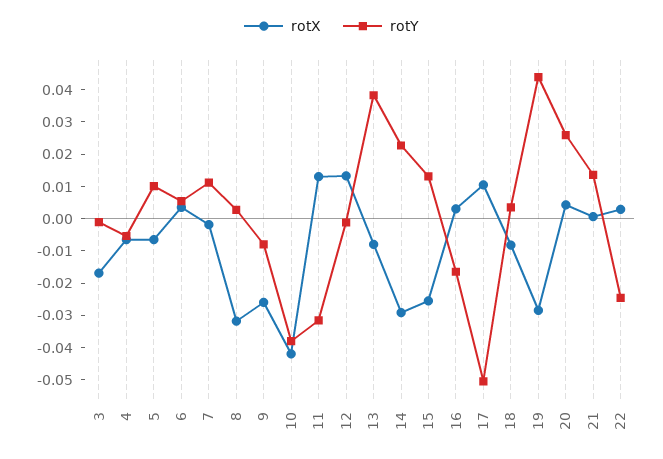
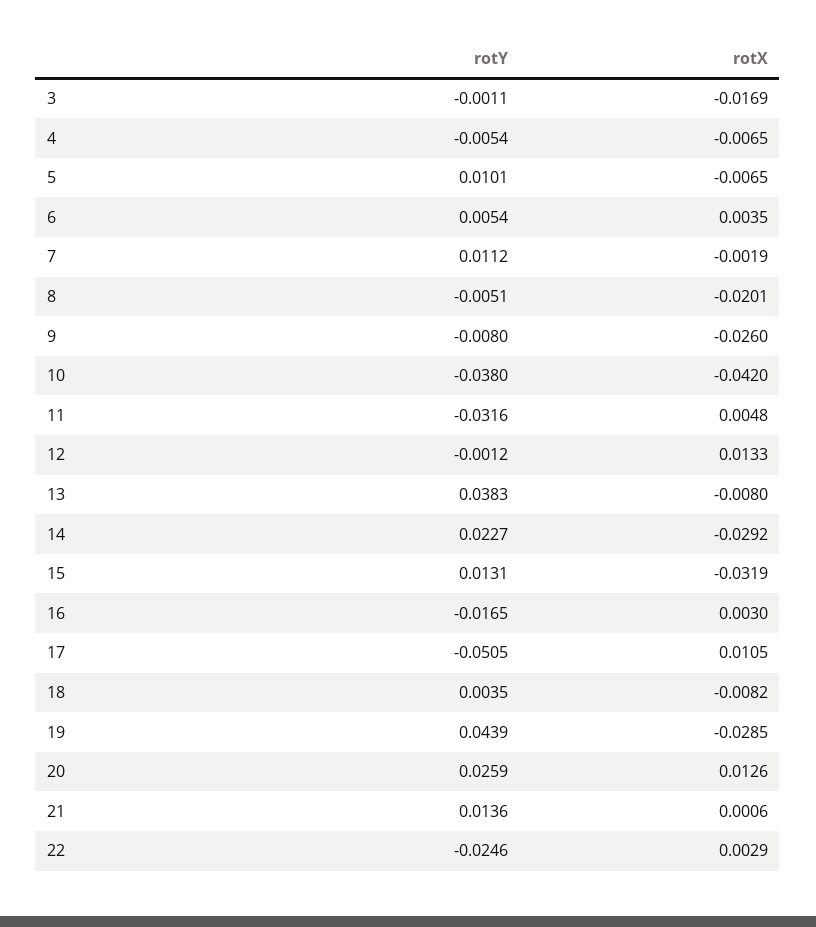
  {
    "rotX": {
      "3": -0.0169,
      "4": -0.0065,
      "5": -0.0065,
      "6": 0.0035,
      "7": -0.0019,
-     "8": -0.0325,
+     "8": -0.0201,
      "9": -0.026,
      "10": -0.042,
-     "11": 0.0125,
+     "11": 0.0048,
      "12": 0.0133,
      "13": -0.008,
      "14": -0.0292,
-     "15": -0.025,
+     "15": -0.0319,
      "16": 0.003,
      "17": 0.0105,
      "18": -0.0082,
      "19": -0.0285,
-     "20": 0.005,
+     "20": 0.0126,
      "21": 0.0006,
      "22": 0.0029
    },
    "rotY": {
      "3": -0.0011,
      "4": -0.0054,
      "5": 0.0101,
      "6": 0.0054,
      "7": 0.0112,
-     "8": 0.0025,
+     "8": -0.0051,
      "9": -0.008,
      "10": -0.038,
      "11": -0.0316,
      "12": -0.0012,
      "13": 0.0383,
      "14": 0.0227,
      "15": 0.0131,
      "16": -0.0165,
      "17": -0.0505,
      "18": 0.0035,
      "19": 0.0439,
      "20": 0.0259,
      "21": 0.0136,
      "22": -0.0246
    }
  }

